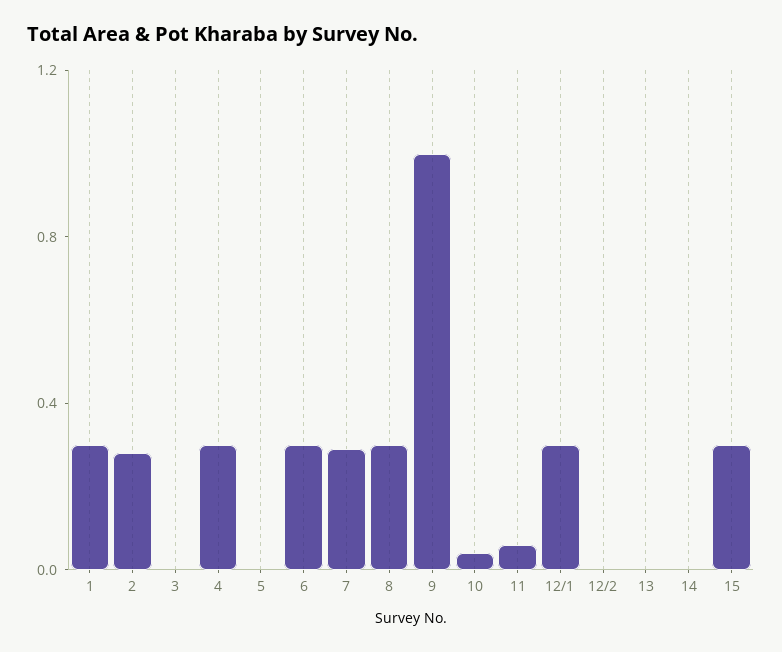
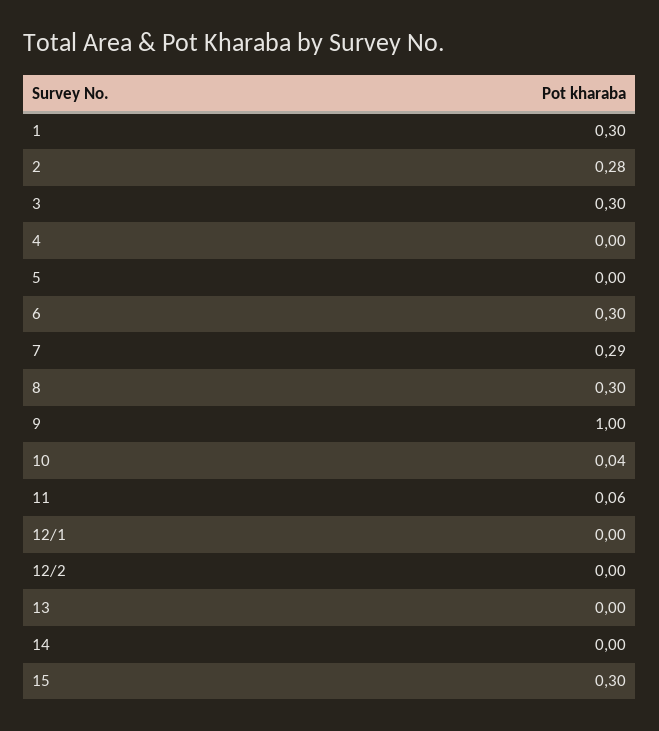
  {
    "1": 0.3,
    "2": 0.28,
-   "3": 0,
+   "3": 0.3,
-   "4": 0.3,
+   "4": 0,
    "5": 0,
    "6": 0.3,
    "7": 0.29,
    "8": 0.3,
    "9": 1,
    "10": 0.04,
    "11": 0.06,
-   "12/1": 0.3,
+   "12/1": 0,
    "12/2": 0,
    "13": 0,
    "14": 0,
    "15": 0.3
  }

